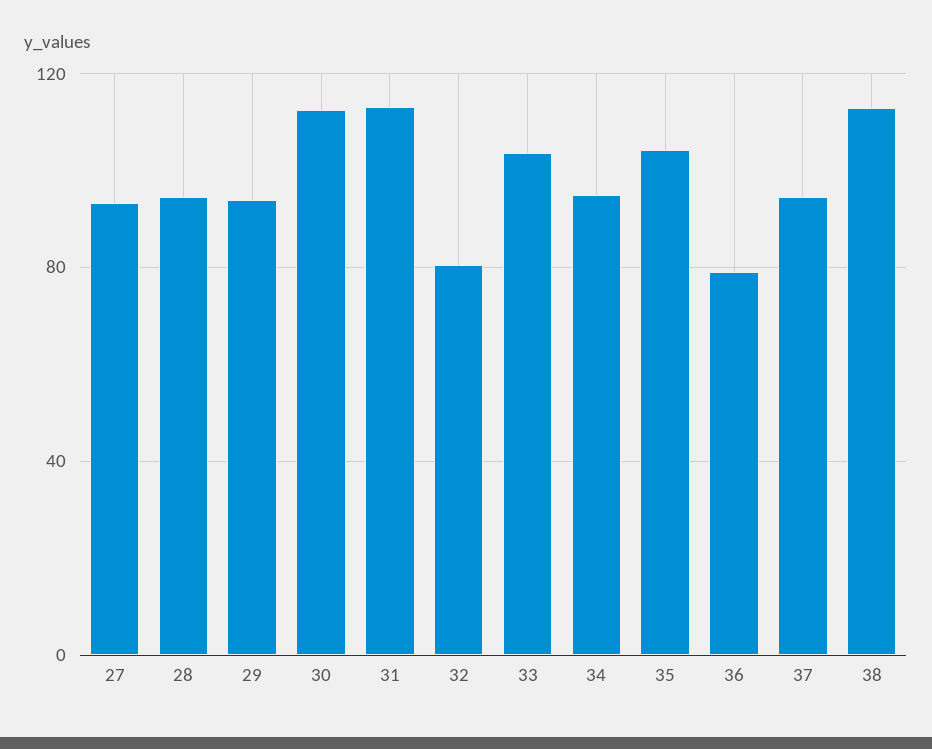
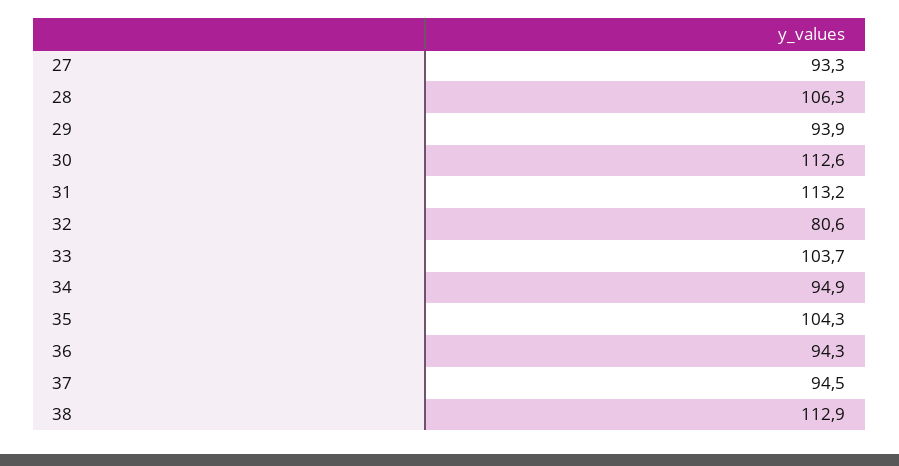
  {
    "27": 93.3,
-   "28": 95,
+   "28": 106.3,
    "29": 93.9,
    "30": 112.6,
    "31": 113.2,
    "32": 80.6,
    "33": 103.7,
    "34": 94.9,
    "35": 104.3,
-   "36": 80,
+   "36": 94.3,
    "37": 94.5,
    "38": 112.9
  }

